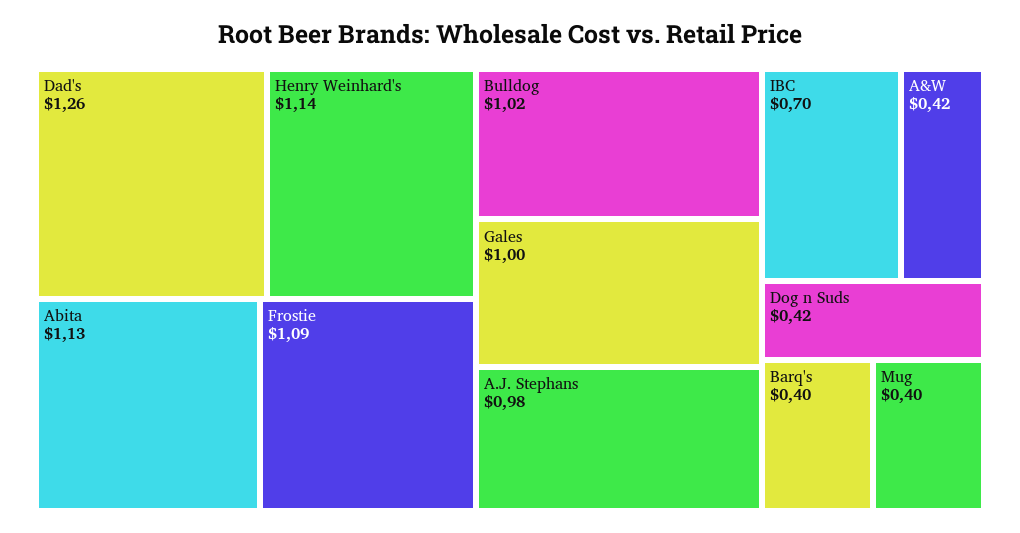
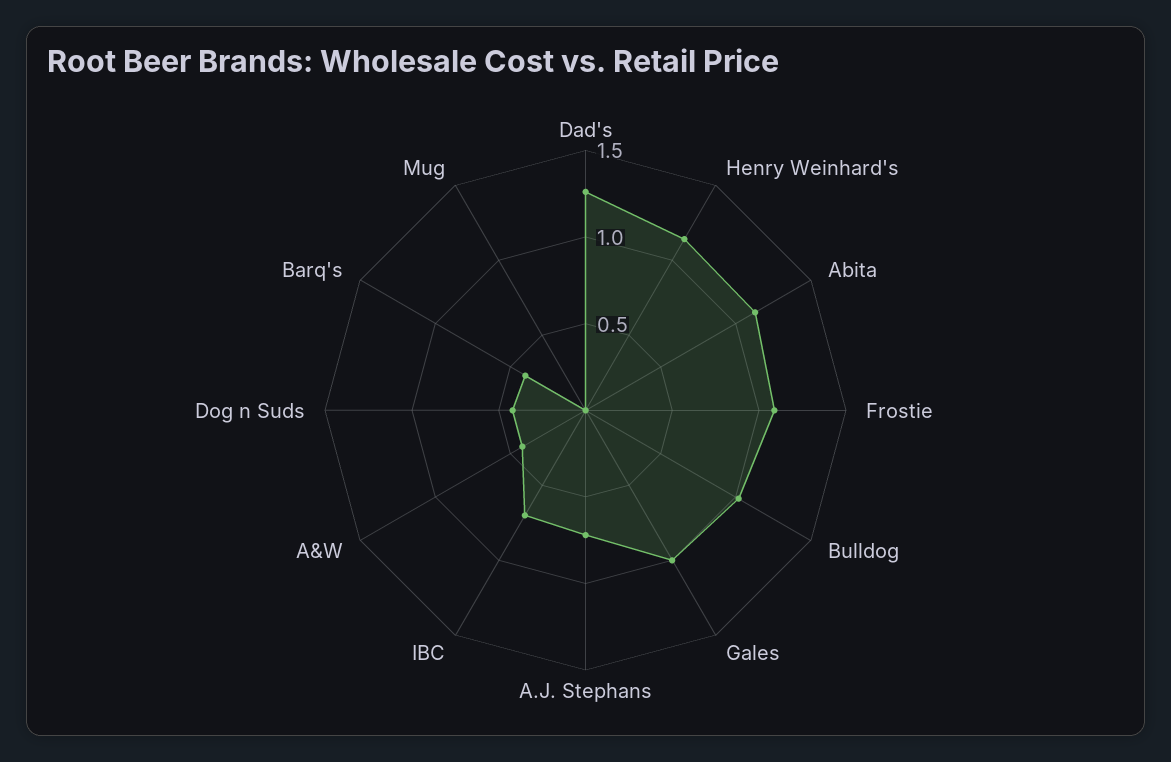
  {
    "Dad's": 1.26,
    "Henry Weinhard's": 1.14,
    "Abita": 1.13,
    "Frostie": 1.09,
    "Bulldog": 1.02,
    "Gales": 1,
-   "A.J. Stephans": 0.98,
+   "A.J. Stephans": 0.7,
    "IBC": 0.7,
    "A&W": 0.42,
    "Dog n Suds": 0.42,
    "Barq's": 0.4,
-   "Mug": 0.4
+   "Mug": 0
  }

